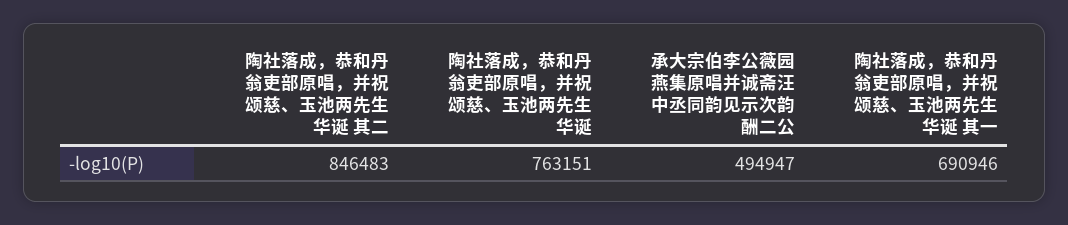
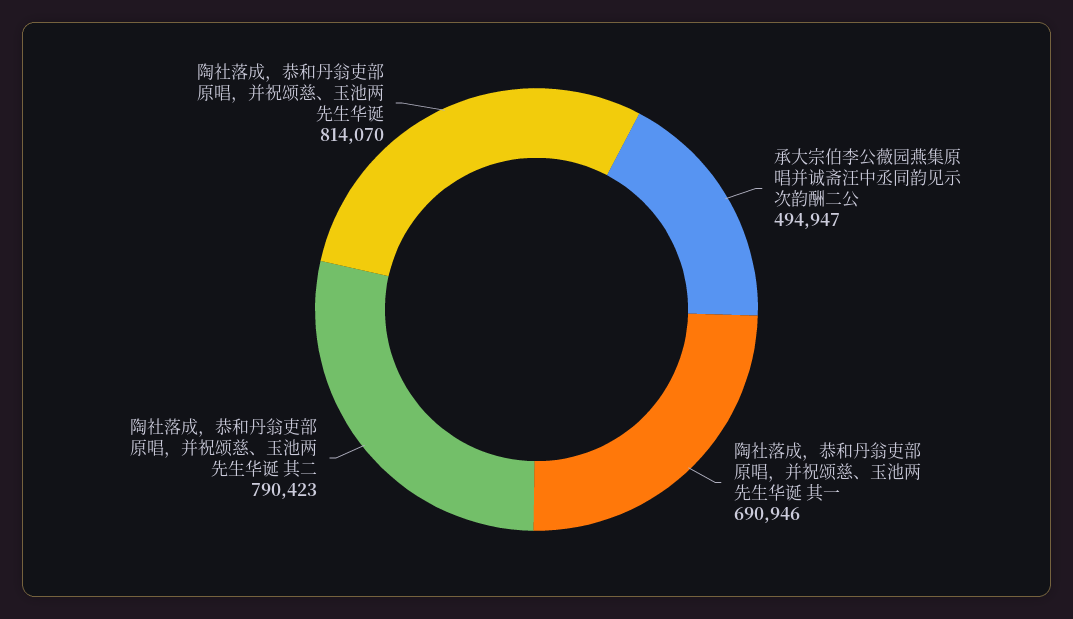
  {
-   "陶社落成，恭和丹翁吏部原唱，并祝颂慈、玉池两先生华诞 其二": 846483,
+   "陶社落成，恭和丹翁吏部原唱，并祝颂慈、玉池两先生华诞 其二": 790423,
-   "陶社落成，恭和丹翁吏部原唱，并祝颂慈、玉池两先生华诞": 763151,
+   "陶社落成，恭和丹翁吏部原唱，并祝颂慈、玉池两先生华诞": 814070,
    "承大宗伯李公薇园燕集原唱并诚斋汪中丞同韵见示次韵酬二公": 494947,
    "陶社落成，恭和丹翁吏部原唱，并祝颂慈、玉池两先生华诞 其一": 690946
  }

